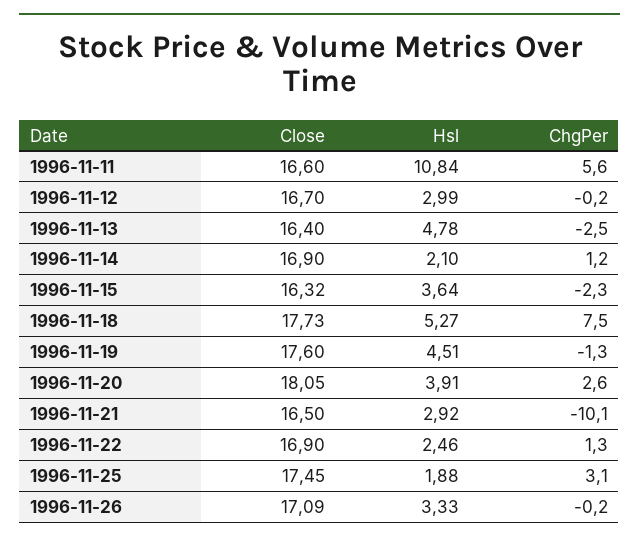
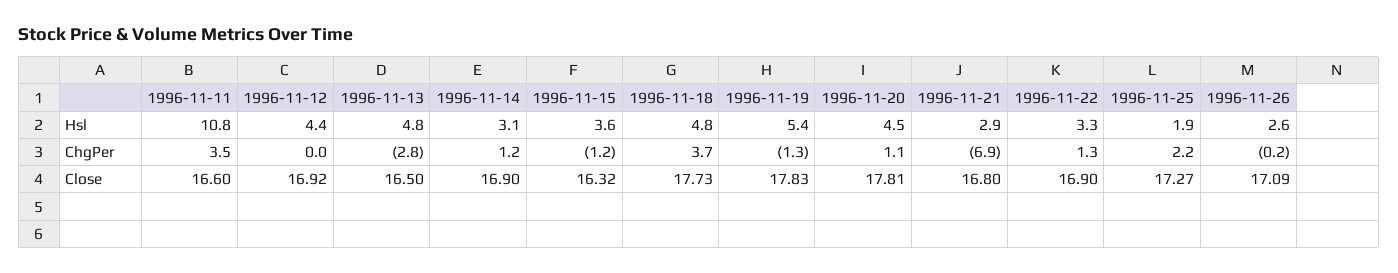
  {
    "Close": {
      "1996-11-11": 16.6,
-     "1996-11-12": 16.7,
+     "1996-11-12": 16.92,
-     "1996-11-13": 16.4,
+     "1996-11-13": 16.5,
      "1996-11-14": 16.9,
      "1996-11-15": 16.32,
      "1996-11-18": 17.73,
-     "1996-11-19": 17.6,
+     "1996-11-19": 17.83,
-     "1996-11-20": 18.05,
+     "1996-11-20": 17.81,
-     "1996-11-21": 16.5,
+     "1996-11-21": 16.8,
      "1996-11-22": 16.9,
-     "1996-11-25": 17.45,
+     "1996-11-25": 17.27,
      "1996-11-26": 17.09
    },
    "Hsl": {
      "1996-11-11": 10.84,
-     "1996-11-12": 2.99,
+     "1996-11-12": 4.4,
      "1996-11-13": 4.78,
-     "1996-11-14": 2.1,
+     "1996-11-14": 3.1,
      "1996-11-15": 3.64,
-     "1996-11-18": 5.27,
+     "1996-11-18": 4.8,
-     "1996-11-19": 4.51,
+     "1996-11-19": 5.4,
-     "1996-11-20": 3.91,
+     "1996-11-20": 4.5,
      "1996-11-21": 2.92,
-     "1996-11-22": 2.46,
+     "1996-11-22": 3.3,
      "1996-11-25": 1.88,
-     "1996-11-26": 3.33
+     "1996-11-26": 2.6
    },
    "ChgPer": {
-     "1996-11-11": 5.6,
+     "1996-11-11": 3.5,
-     "1996-11-12": -0.2,
+     "1996-11-12": 0,
-     "1996-11-13": -2.5,
+     "1996-11-13": -2.8,
      "1996-11-14": 1.2,
-     "1996-11-15": -2.3,
+     "1996-11-15": -1.2,
-     "1996-11-18": 7.5,
+     "1996-11-18": 3.7,
      "1996-11-19": -1.3,
-     "1996-11-20": 2.6,
+     "1996-11-20": 1.1,
-     "1996-11-21": -10.1,
+     "1996-11-21": -6.9,
      "1996-11-22": 1.3,
-     "1996-11-25": 3.1,
+     "1996-11-25": 2.2,
      "1996-11-26": -0.2
    }
  }

